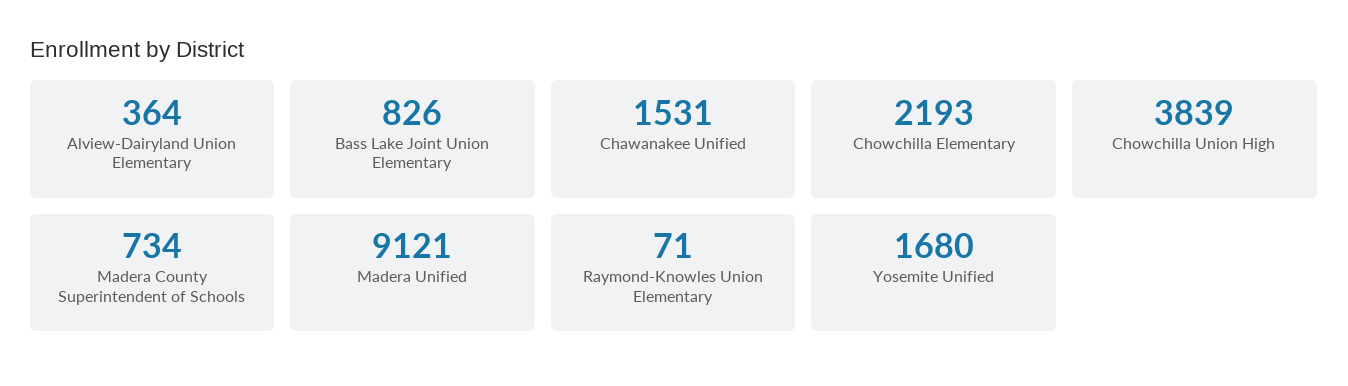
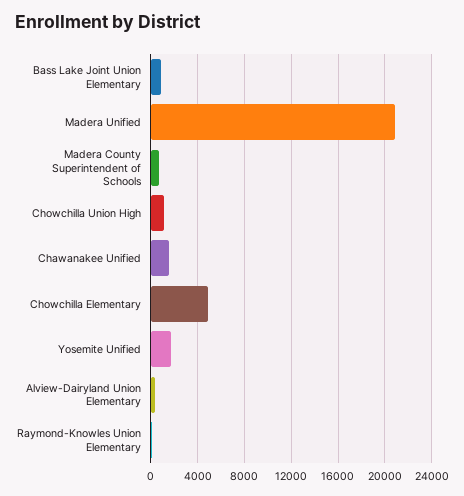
  {
    "Alview-Dairyland Union Elementary": 364,
    "Bass Lake Joint Union Elementary": 826,
    "Chawanakee Unified": 1531,
-   "Chowchilla Elementary": 2193,
+   "Chowchilla Elementary": 5000,
-   "Chowchilla Union High": 3839,
+   "Chowchilla Union High": 1000,
    "Madera County Superintendent of Schools": 734,
-   "Madera Unified": 9121,
+   "Madera Unified": 21000,
    "Raymond-Knowles Union Elementary": 71,
    "Yosemite Unified": 1680
  }

